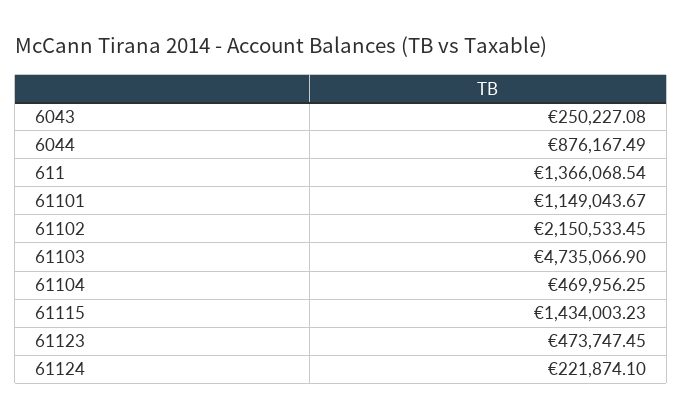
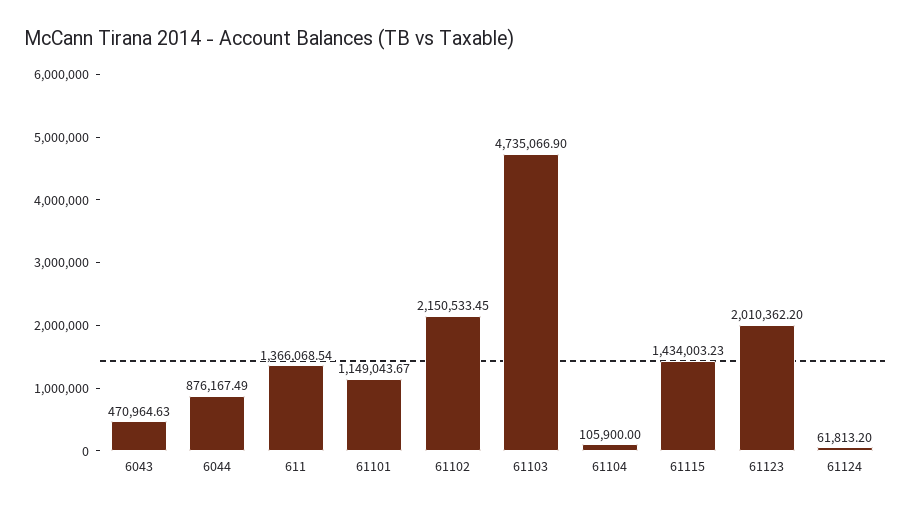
  {
-   "6043": 250227.08,
+   "6043": 470964.63,
    "6044": 876167.49,
    "611": 1366068.54,
    "61101": 1149043.67,
    "61102": 2150533.45,
    "61103": 4735066.9,
-   "61104": 469956.25,
+   "61104": 105900,
    "61115": 1434003.23,
-   "61123": 473747.45,
+   "61123": 2010362.2,
-   "61124": 221874.1
+   "61124": 61813.2
  }

